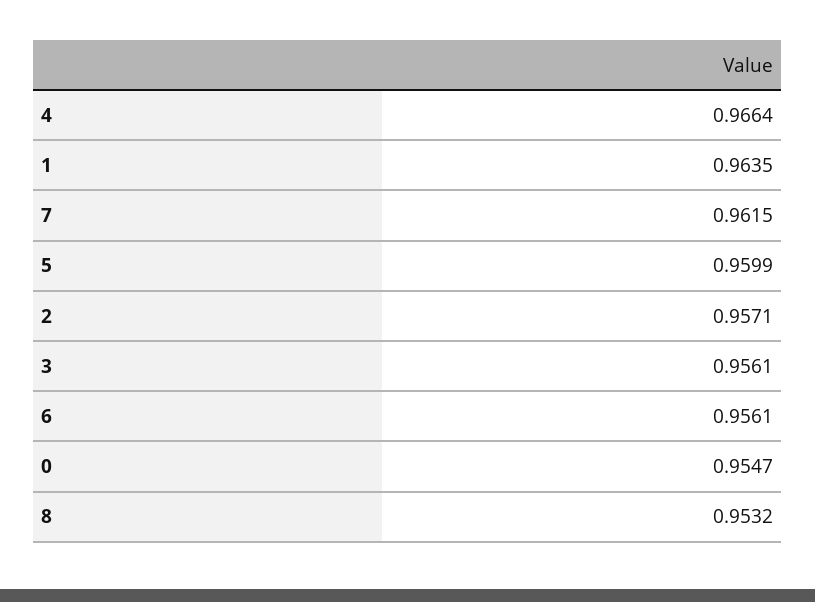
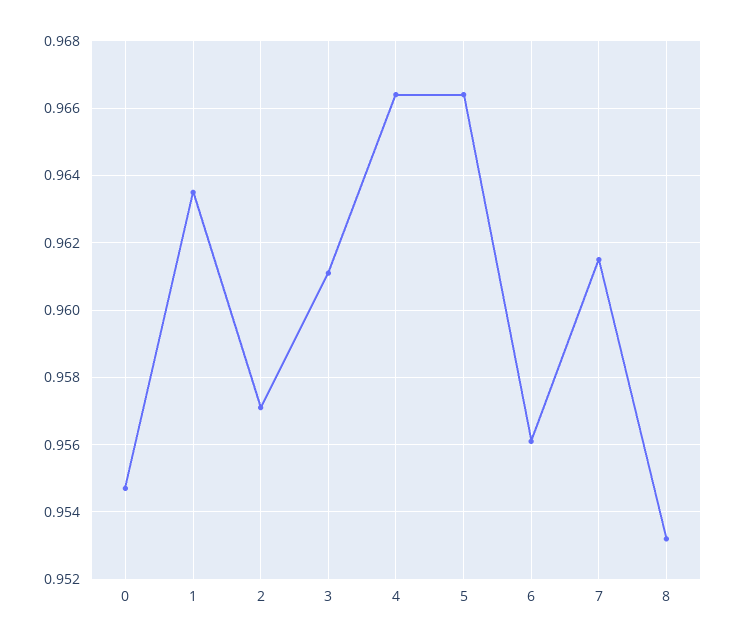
  {
    "4": 0.9664,
    "1": 0.9635,
    "7": 0.9615,
-   "5": 0.9599,
+   "5": 0.9665,
    "2": 0.9571,
-   "3": 0.9561,
+   "3": 0.961,
    "6": 0.9561,
    "0": 0.9547,
    "8": 0.9532
  }

